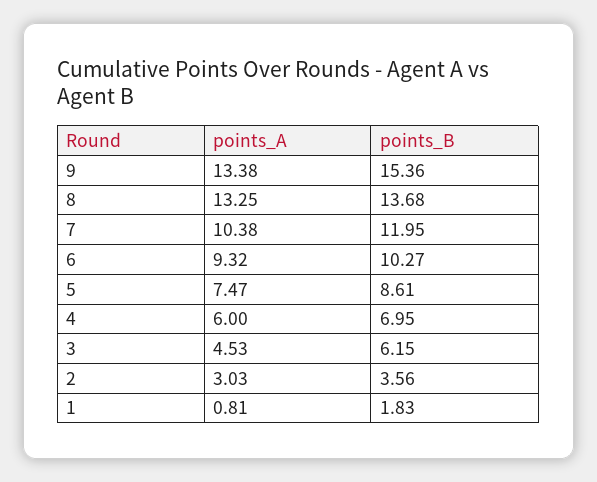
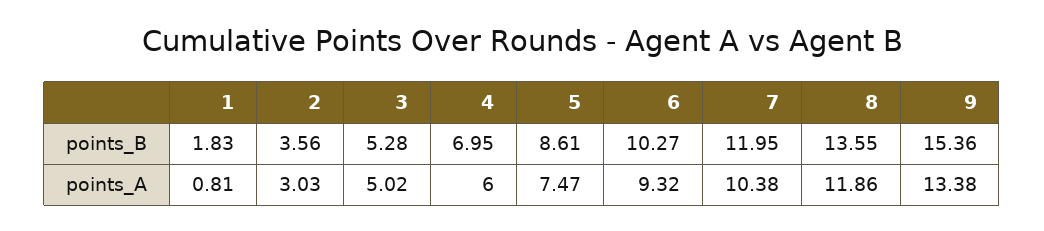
  {
    "points_A": {
      "9": 13.38,
-     "8": 13.25,
+     "8": 11.86,
      "7": 10.38,
      "6": 9.32,
      "5": 7.47,
      "4": 6,
-     "3": 4.53,
+     "3": 5.02,
      "2": 3.03,
      "1": 0.81
    },
    "points_B": {
      "9": 15.36,
-     "8": 13.68,
+     "8": 13.55,
      "7": 11.95,
      "6": 10.27,
      "5": 8.61,
      "4": 6.95,
-     "3": 6.15,
+     "3": 5.28,
      "2": 3.56,
      "1": 1.83
    }
  }

